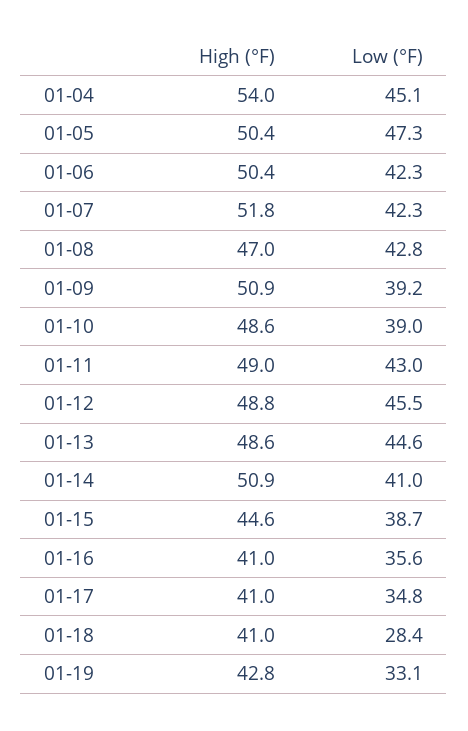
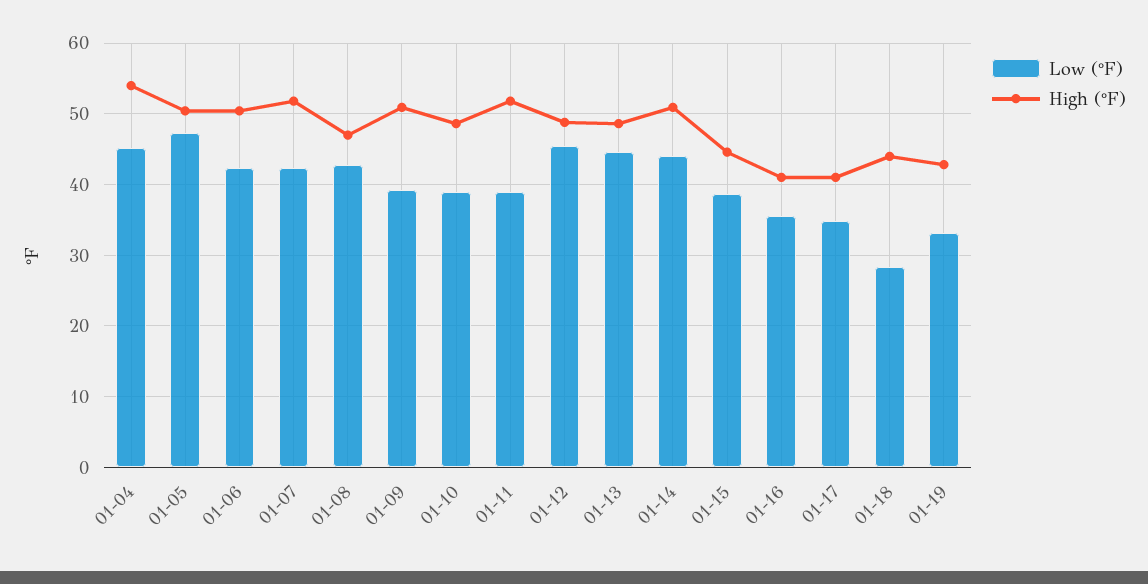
  {
    "High (°F)": {
      "01-04": 54,
      "01-05": 50.4,
      "01-06": 50.4,
      "01-07": 51.8,
      "01-08": 47,
      "01-09": 50.9,
      "01-10": 48.6,
-     "01-11": 49,
+     "01-11": 52,
      "01-12": 48.8,
      "01-13": 48.6,
      "01-14": 50.9,
      "01-15": 44.6,
      "01-16": 41,
      "01-17": 41,
-     "01-18": 41,
+     "01-18": 44,
      "01-19": 42.8
    },
    "Low (°F)": {
      "01-04": 45.1,
      "01-05": 47.3,
      "01-06": 42.3,
      "01-07": 42.3,
      "01-08": 42.8,
      "01-09": 39.2,
      "01-10": 39,
-     "01-11": 43,
+     "01-11": 39,
      "01-12": 45.5,
      "01-13": 44.6,
-     "01-14": 41,
+     "01-14": 44,
      "01-15": 38.7,
      "01-16": 35.6,
      "01-17": 34.8,
      "01-18": 28.4,
      "01-19": 33.1
    }
  }

